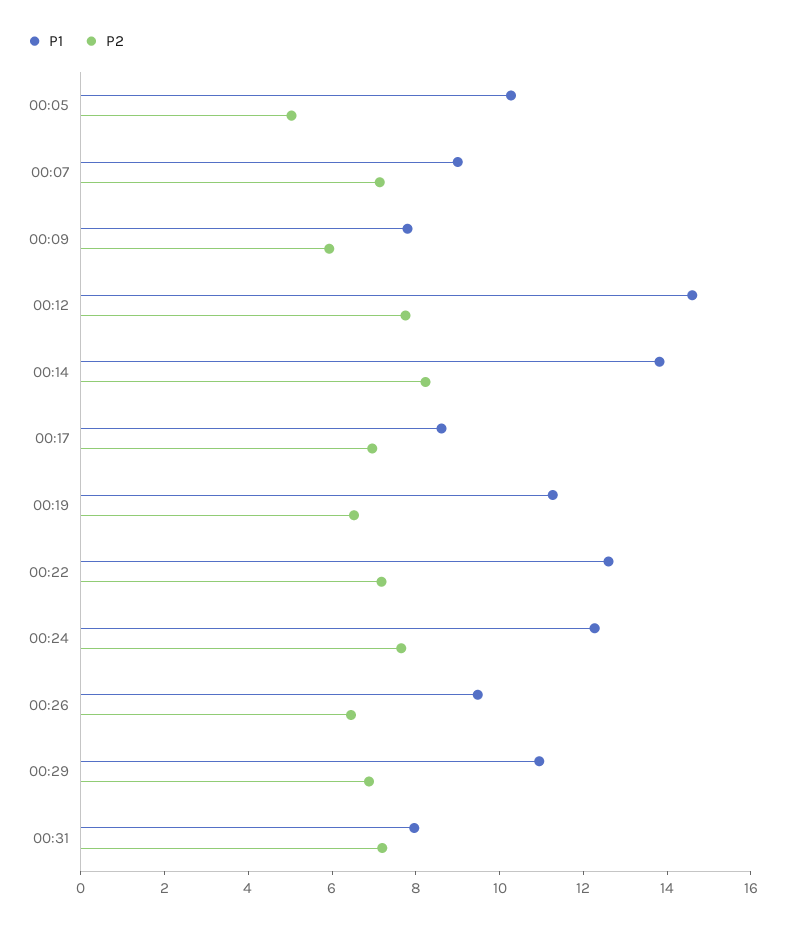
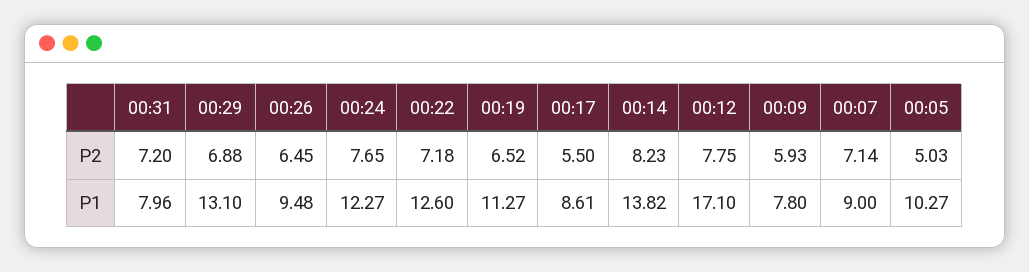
  {
    "P1": {
      "00:05": 10.27,
      "00:07": 9,
      "00:09": 7.8,
-     "00:12": 14.5,
+     "00:12": 17.1,
      "00:14": 13.82,
      "00:17": 8.61,
      "00:19": 11.27,
      "00:22": 12.6,
      "00:24": 12.27,
      "00:26": 9.48,
-     "00:29": 11,
+     "00:29": 13.1,
      "00:31": 7.96
    },
    "P2": {
      "00:05": 5.03,
      "00:07": 7.14,
      "00:09": 5.93,
      "00:12": 7.75,
      "00:14": 8.23,
-     "00:17": 7,
+     "00:17": 5.5,
      "00:19": 6.52,
      "00:22": 7.18,
      "00:24": 7.65,
      "00:26": 6.45,
      "00:29": 6.88,
      "00:31": 7.2
    }
  }

